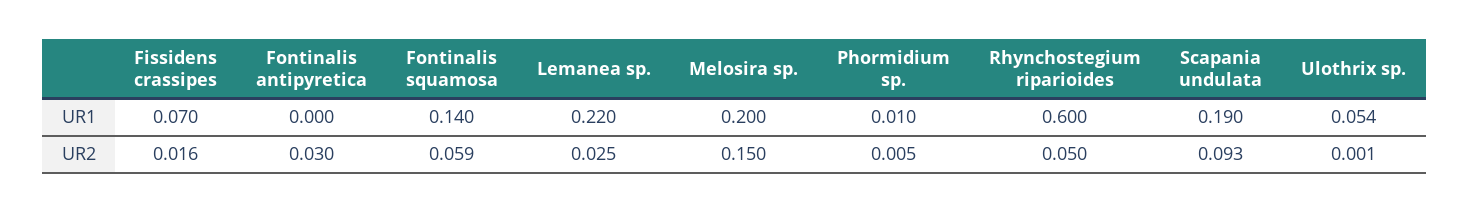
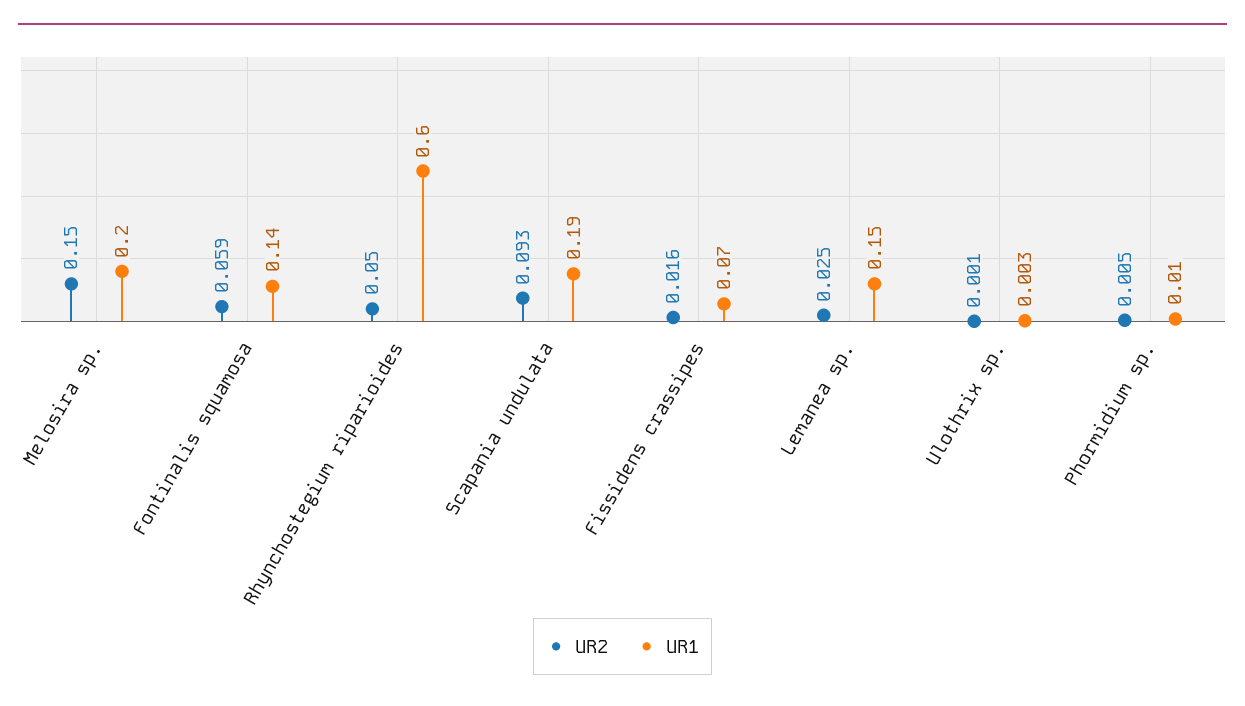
  {
    "UR1": {
      "Fissidens crassipes": 0.07,
-     "Fontinalis antipyretica": 0,
      "Fontinalis squamosa": 0.14,
-     "Lemanea sp.": 0.22,
+     "Lemanea sp.": 0.15,
      "Melosira sp.": 0.2,
      "Phormidium sp.": 0.01,
      "Rhynchostegium riparioides": 0.6,
      "Scapania undulata": 0.19,
-     "Ulothrix sp.": 0.054
+     "Ulothrix sp.": 0.003
    },
    "UR2": {
      "Fissidens crassipes": 0.016,
-     "Fontinalis antipyretica": 0.03,
      "Fontinalis squamosa": 0.059,
      "Lemanea sp.": 0.025,
      "Melosira sp.": 0.15,
      "Phormidium sp.": 0.005,
      "Rhynchostegium riparioides": 0.05,
      "Scapania undulata": 0.093,
      "Ulothrix sp.": 0.001
    }
  }

